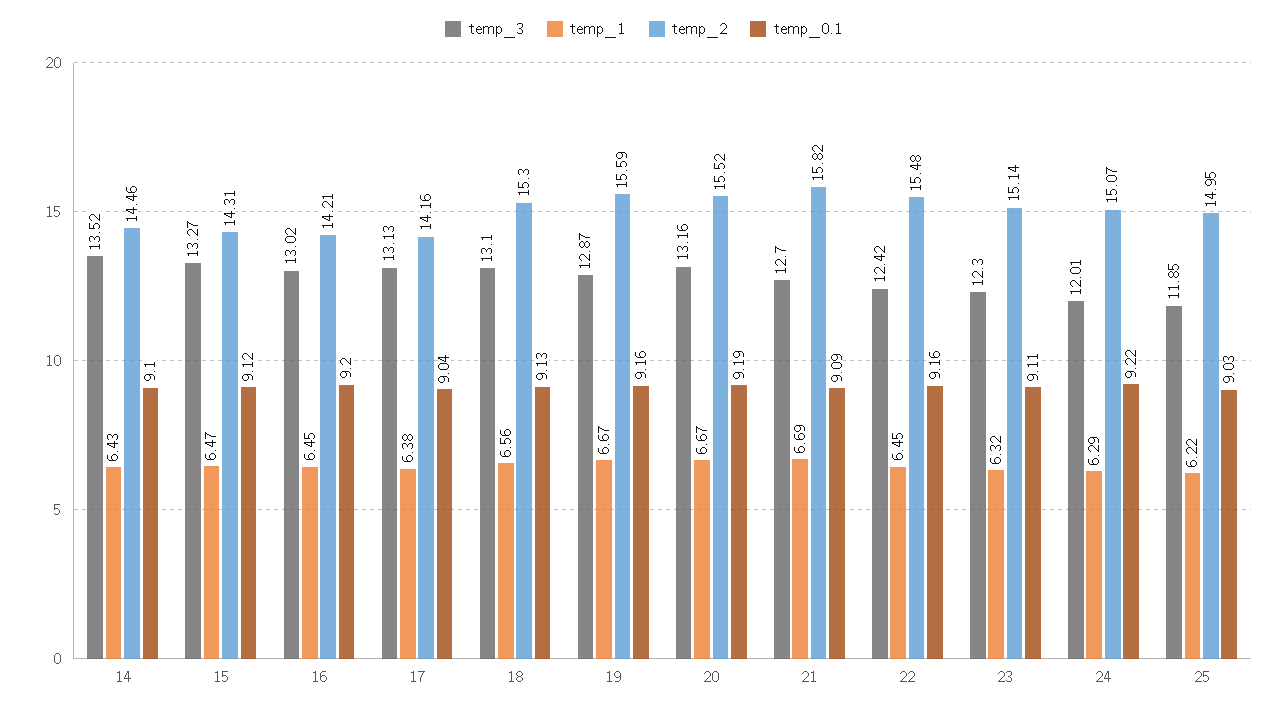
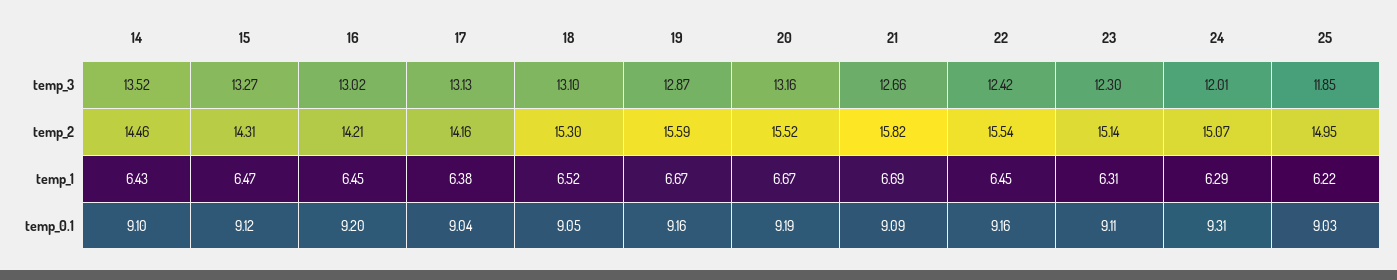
  {
    "temp_3": {
      "14": 13.52,
      "15": 13.27,
      "16": 13.02,
      "17": 13.13,
      "18": 13.1,
      "19": 12.87,
      "20": 13.16,
-     "21": 12.7,
+     "21": 12.66,
      "22": 12.42,
      "23": 12.3,
      "24": 12.01,
      "25": 11.85
    },
    "temp_1": {
      "14": 6.43,
      "15": 6.47,
      "16": 6.45,
      "17": 6.38,
-     "18": 6.56,
+     "18": 6.52,
      "19": 6.67,
      "20": 6.67,
      "21": 6.69,
      "22": 6.45,
-     "23": 6.32,
+     "23": 6.31,
      "24": 6.29,
      "25": 6.22
    },
    "temp_2": {
      "14": 14.46,
      "15": 14.31,
      "16": 14.21,
      "17": 14.16,
      "18": 15.3,
      "19": 15.59,
      "20": 15.52,
      "21": 15.82,
-     "22": 15.48,
+     "22": 15.54,
      "23": 15.14,
      "24": 15.07,
      "25": 14.95
    },
    "temp_0.1": {
      "14": 9.1,
      "15": 9.12,
      "16": 9.2,
      "17": 9.04,
-     "18": 9.13,
+     "18": 9.05,
      "19": 9.16,
      "20": 9.19,
      "21": 9.09,
      "22": 9.16,
      "23": 9.11,
-     "24": 9.22,
+     "24": 9.31,
      "25": 9.03
    }
  }

